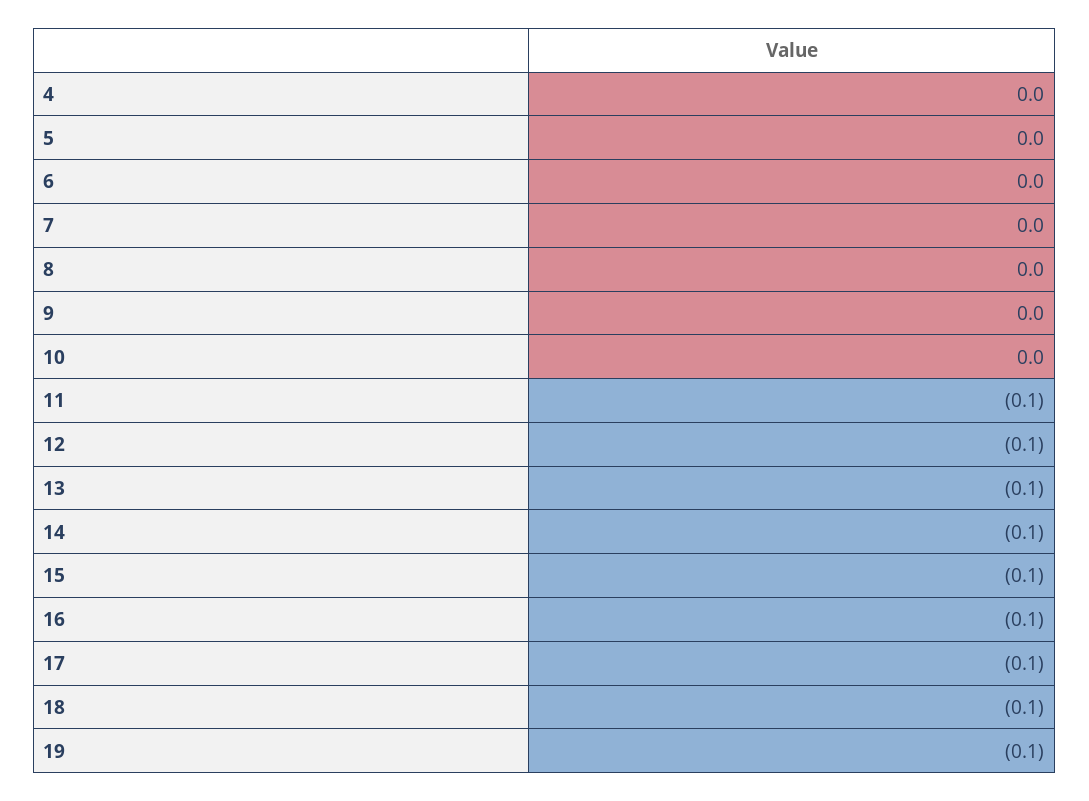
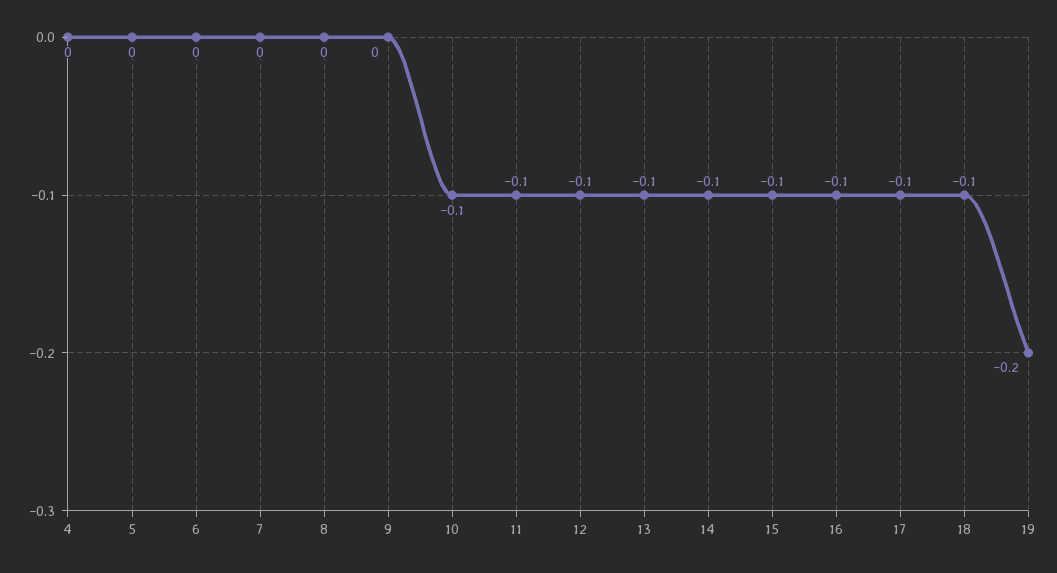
  {
    "4": 0,
    "5": 0,
    "6": 0,
    "7": 0,
    "8": 0,
    "9": 0,
-   "10": 0,
+   "10": -0.1,
    "11": -0.1,
    "12": -0.1,
    "13": -0.1,
    "14": -0.1,
    "15": -0.1,
    "16": -0.1,
    "17": -0.1,
    "18": -0.1,
-   "19": -0.1
+   "19": -0.2
  }

